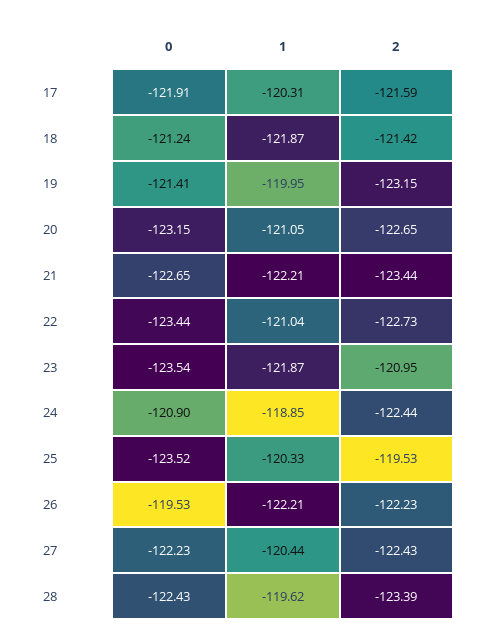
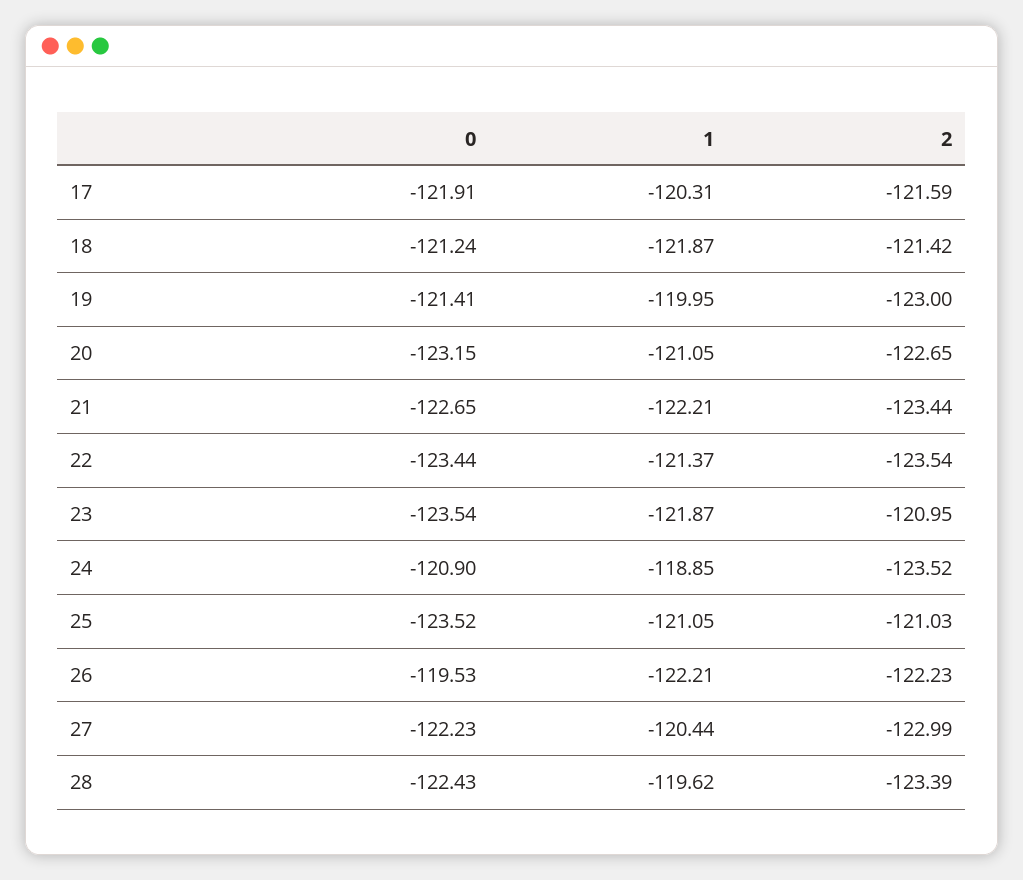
  {
    "0": {
      "17": -121.91,
      "18": -121.24,
      "19": -121.41,
      "20": -123.15,
      "21": -122.65,
      "22": -123.44,
      "23": -123.54,
      "24": -120.9,
      "25": -123.52,
      "26": -119.53,
      "27": -122.23,
      "28": -122.43
    },
    "1": {
      "17": -120.31,
      "18": -121.87,
      "19": -119.95,
      "20": -121.05,
      "21": -122.21,
-     "22": -121.04,
+     "22": -121.37,
      "23": -121.87,
      "24": -118.85,
-     "25": -120.33,
+     "25": -121.05,
      "26": -122.21,
      "27": -120.44,
      "28": -119.62
    },
    "2": {
      "17": -121.59,
      "18": -121.42,
-     "19": -123.15,
+     "19": -123,
      "20": -122.65,
      "21": -123.44,
-     "22": -122.73,
+     "22": -123.54,
      "23": -120.95,
-     "24": -122.44,
+     "24": -123.52,
-     "25": -119.53,
+     "25": -121.03,
      "26": -122.23,
-     "27": -122.43,
+     "27": -122.99,
      "28": -123.39
    }
  }

